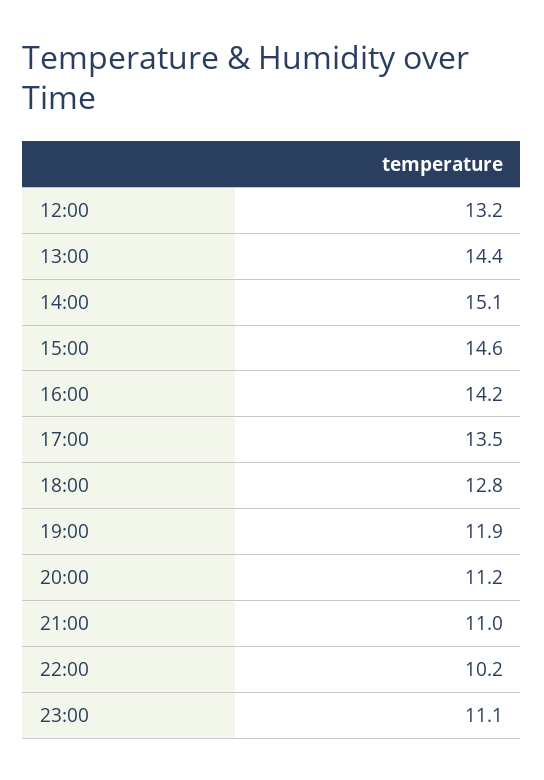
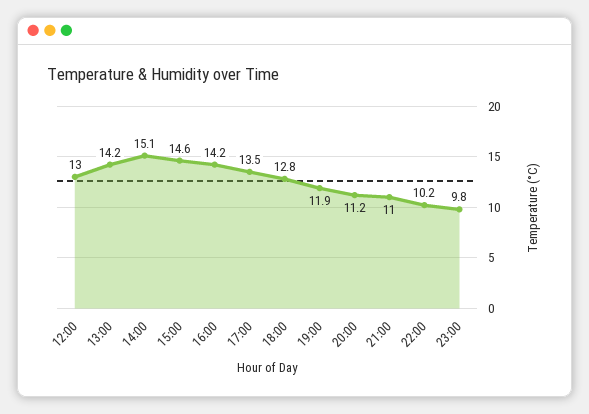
  {
-   "12:00": 13.2,
+   "12:00": 13,
-   "13:00": 14.4,
+   "13:00": 14.2,
    "14:00": 15.1,
    "15:00": 14.6,
    "16:00": 14.2,
    "17:00": 13.5,
    "18:00": 12.8,
    "19:00": 11.9,
    "20:00": 11.2,
    "21:00": 11,
    "22:00": 10.2,
-   "23:00": 11.1
+   "23:00": 9.8
  }

